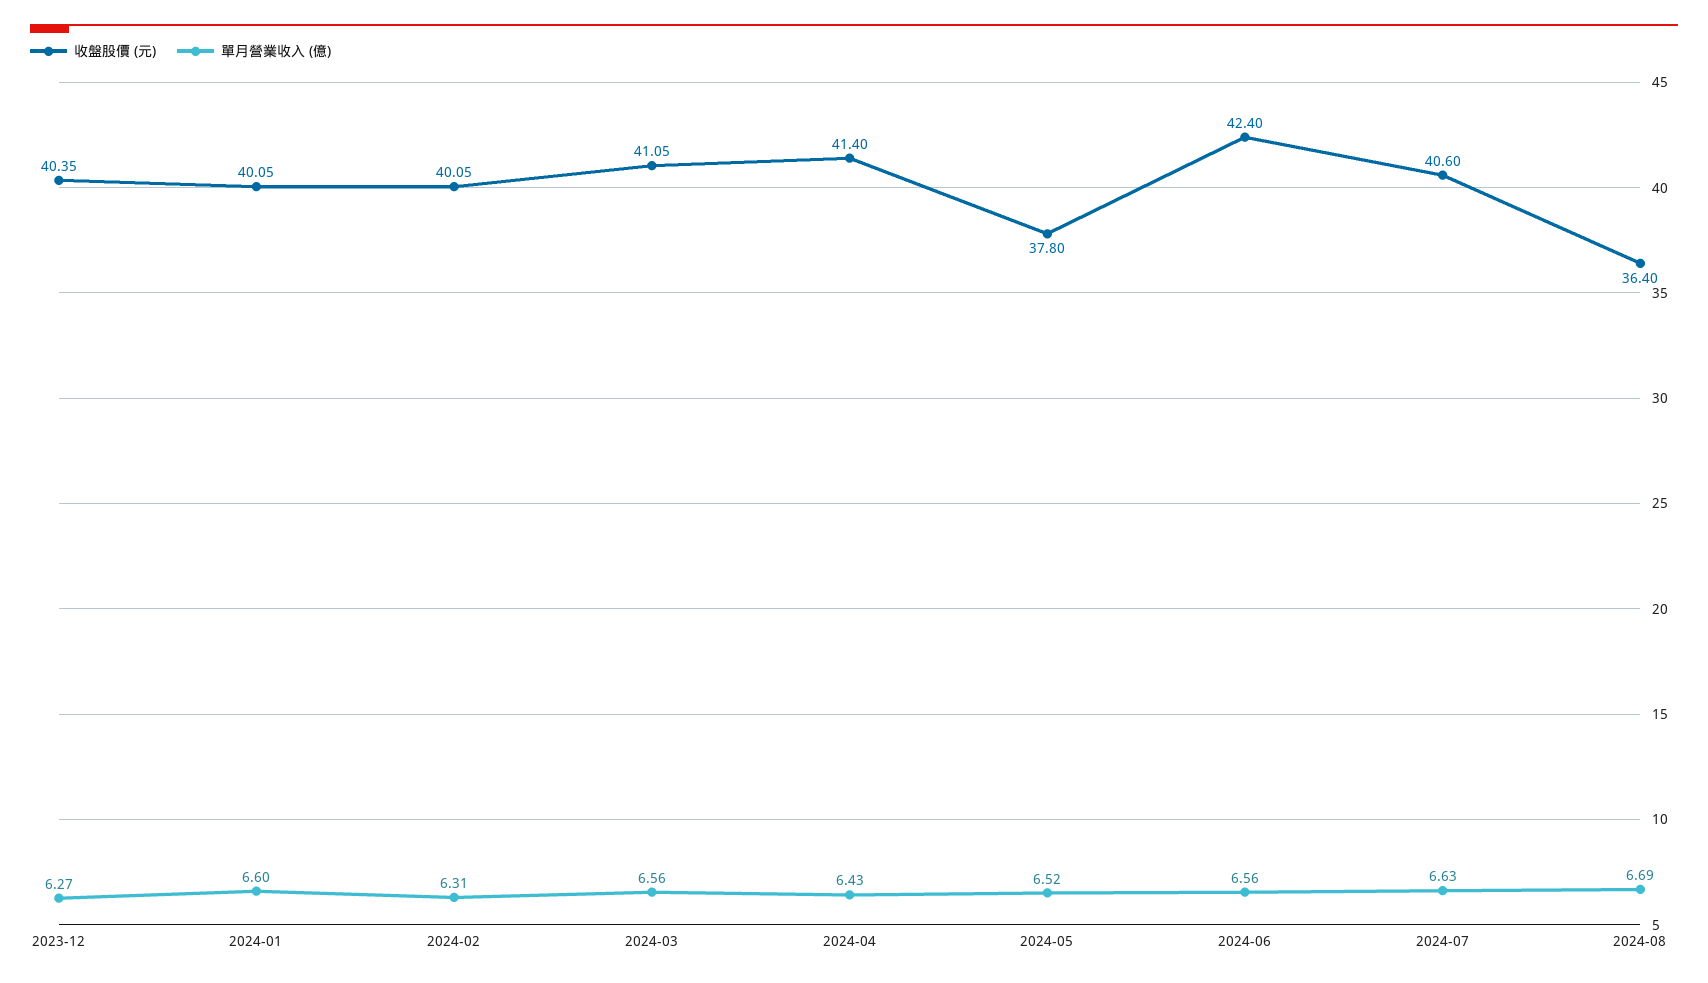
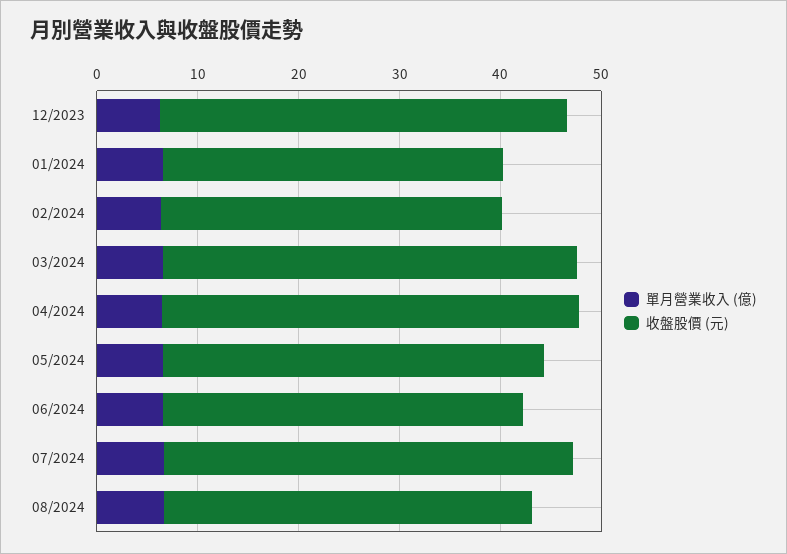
  {
    "收盤股價 (元)": {
      "2023-12": 40.35,
-     "2024-01": 40.05,
+     "2024-01": 34,
-     "2024-02": 40.05,
+     "2024-02": 34,
      "2024-03": 41.05,
      "2024-04": 41.4,
      "2024-05": 37.8,
-     "2024-06": 42.4,
+     "2024-06": 36,
      "2024-07": 40.6,
      "2024-08": 36.4
    },
    "單月營業收入 (億)": {
      "2023-12": 6.27,
      "2024-01": 6.6,
      "2024-02": 6.31,
      "2024-03": 6.56,
      "2024-04": 6.43,
      "2024-05": 6.52,
      "2024-06": 6.56,
      "2024-07": 6.63,
      "2024-08": 6.69
    }
  }

